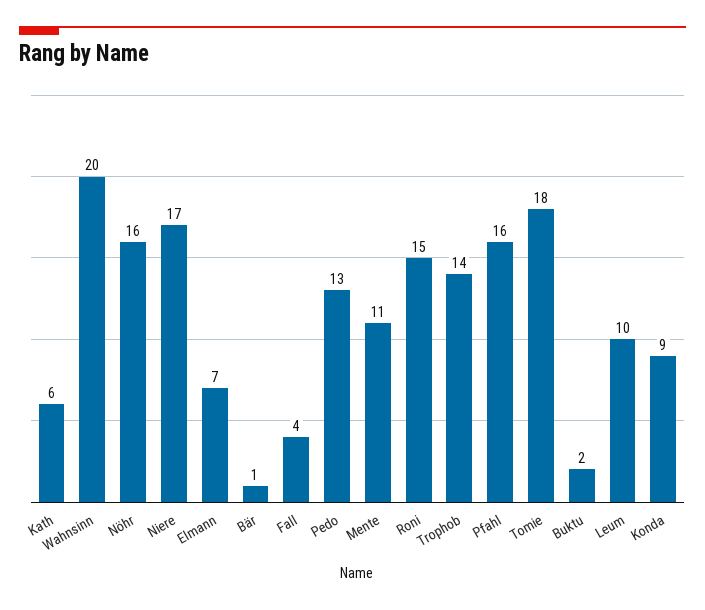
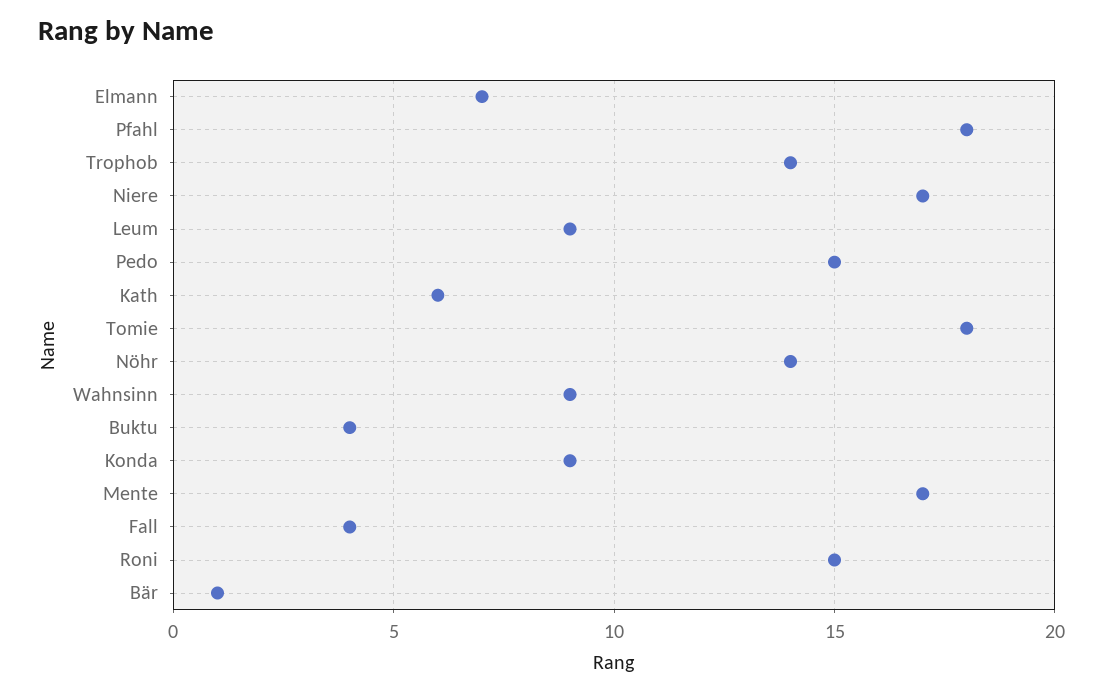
  {
    "Kath": 6,
-   "Wahnsinn": 20,
+   "Wahnsinn": 9,
-   "Nöhr": 16,
+   "Nöhr": 14,
    "Niere": 17,
    "Elmann": 7,
    "Bär": 1,
    "Fall": 4,
-   "Pedo": 13,
+   "Pedo": 15,
-   "Mente": 11,
+   "Mente": 17,
    "Roni": 15,
    "Trophob": 14,
-   "Pfahl": 16,
+   "Pfahl": 18,
    "Tomie": 18,
-   "Buktu": 2,
+   "Buktu": 4,
-   "Leum": 10,
+   "Leum": 9,
    "Konda": 9
  }

